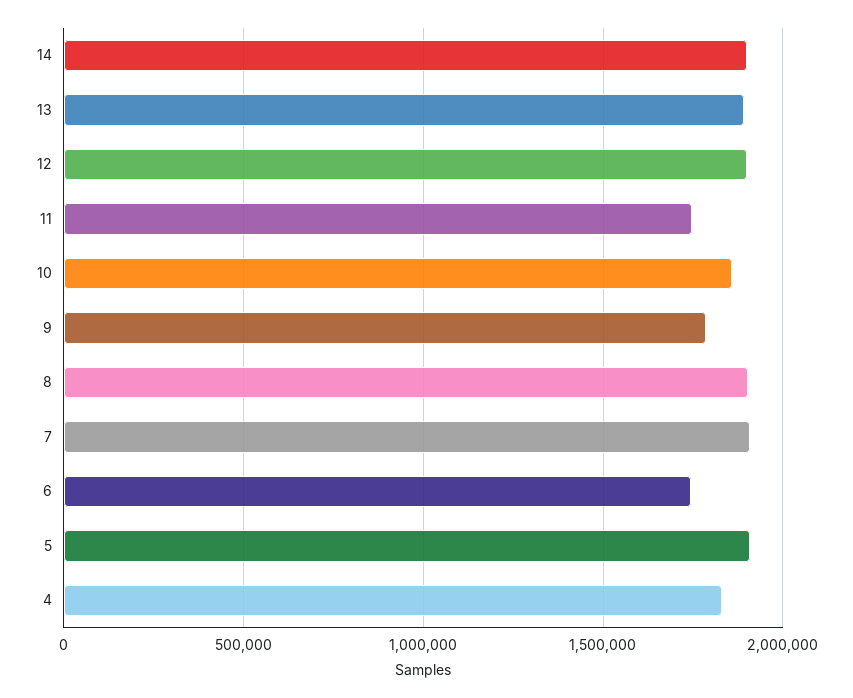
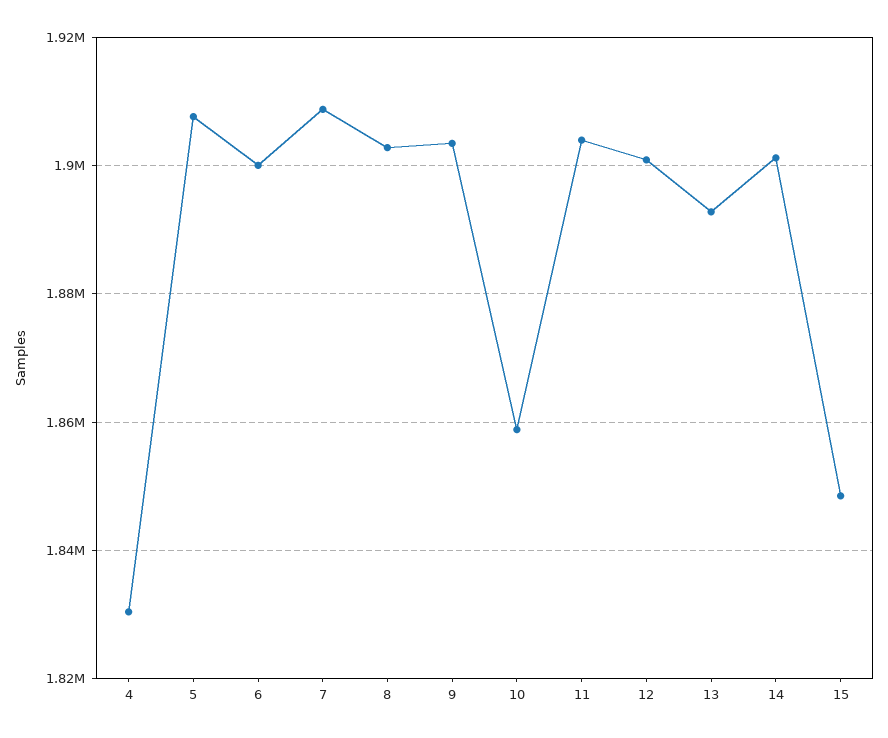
  {
    "14": 1902000,
    "13": 1892000,
    "12": 1900000,
-   "11": 1750000,
+   "11": 1904000,
    "10": 1858000,
-   "9": 1800000,
+   "9": 1904000,
    "8": 1902000,
    "7": 1908000,
-   "6": 1750000,
+   "6": 1900000,
    "5": 1908000,
-   "4": 1830000
+   "4": 1830000,
+   "15": 1848000
  }

